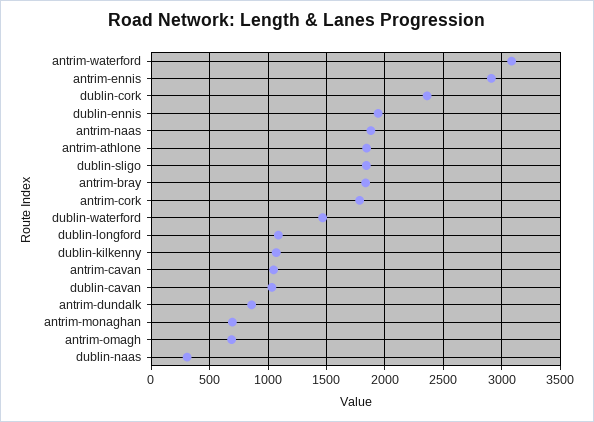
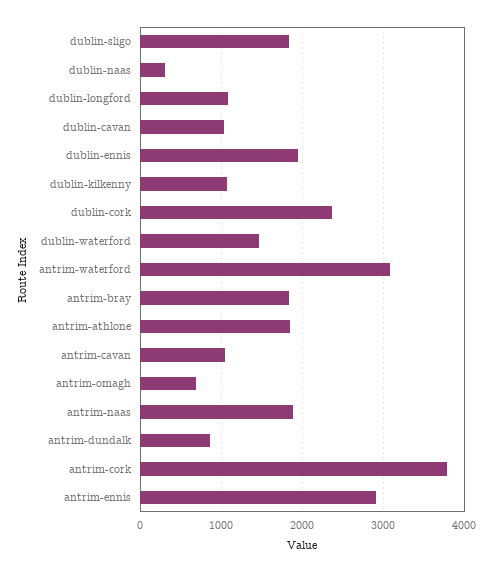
  {
    "antrim-waterford": 3100,
    "antrim-ennis": 2900,
    "dublin-cork": 2400,
    "dublin-ennis": 1900,
    "antrim-naas": 1900,
    "antrim-athlone": 1800,
    "dublin-sligo": 1800,
    "antrim-bray": 1800,
-   "antrim-cork": 1800,
+   "antrim-cork": 3800,
    "dublin-waterford": 1500,
    "dublin-longford": 1100,
    "dublin-kilkenny": 1100,
    "antrim-cavan": 1000,
    "dublin-cavan": 1000,
    "antrim-dundalk": 900,
-   "antrim-monaghan": 700,
    "antrim-omagh": 700,
    "dublin-naas": 300
  }

